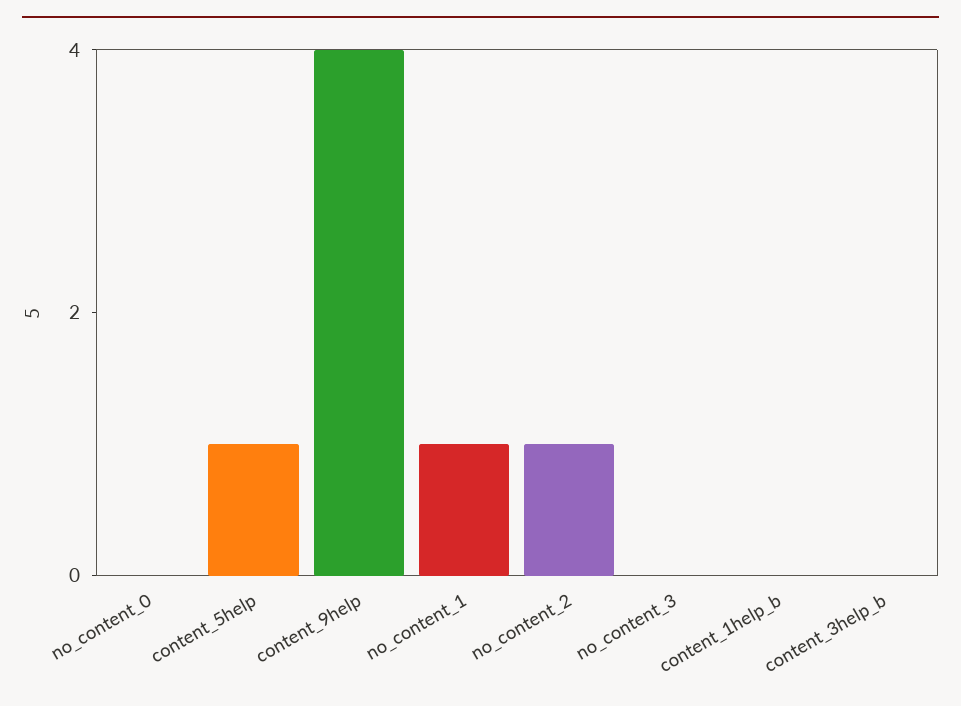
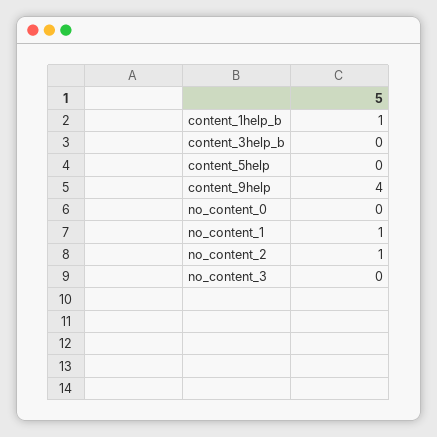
  {
    "no_content_0": 0,
-   "content_5help": 1,
+   "content_5help": 0,
    "content_9help": 4,
    "no_content_1": 1,
    "no_content_2": 1,
    "no_content_3": 0,
-   "content_1help_b": 0,
+   "content_1help_b": 1,
    "content_3help_b": 0
  }

